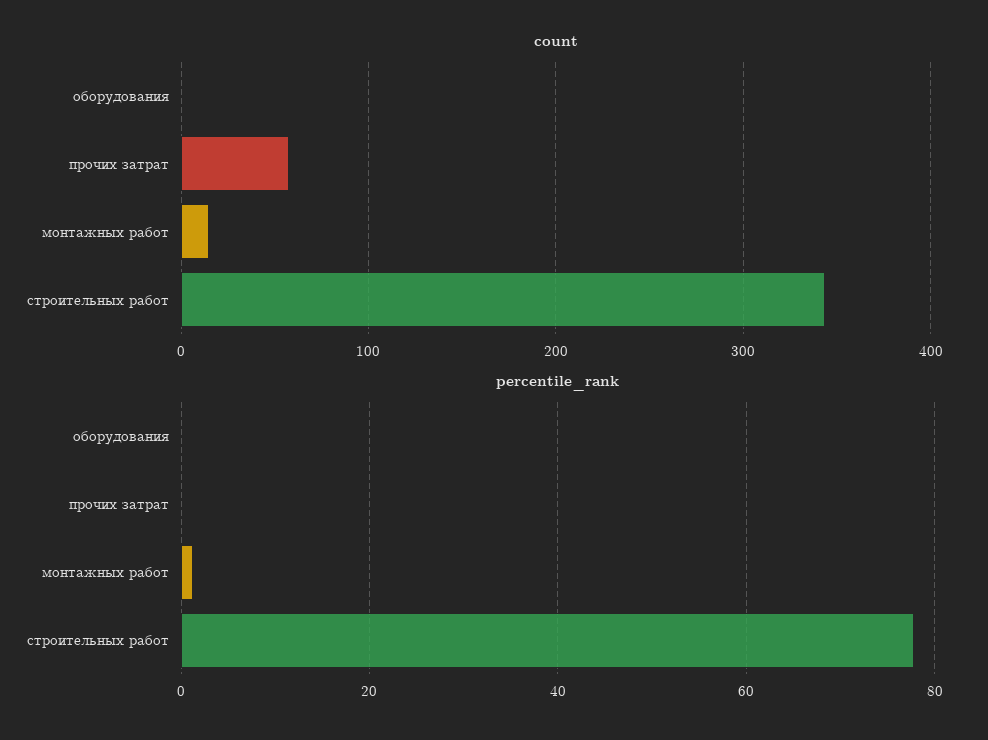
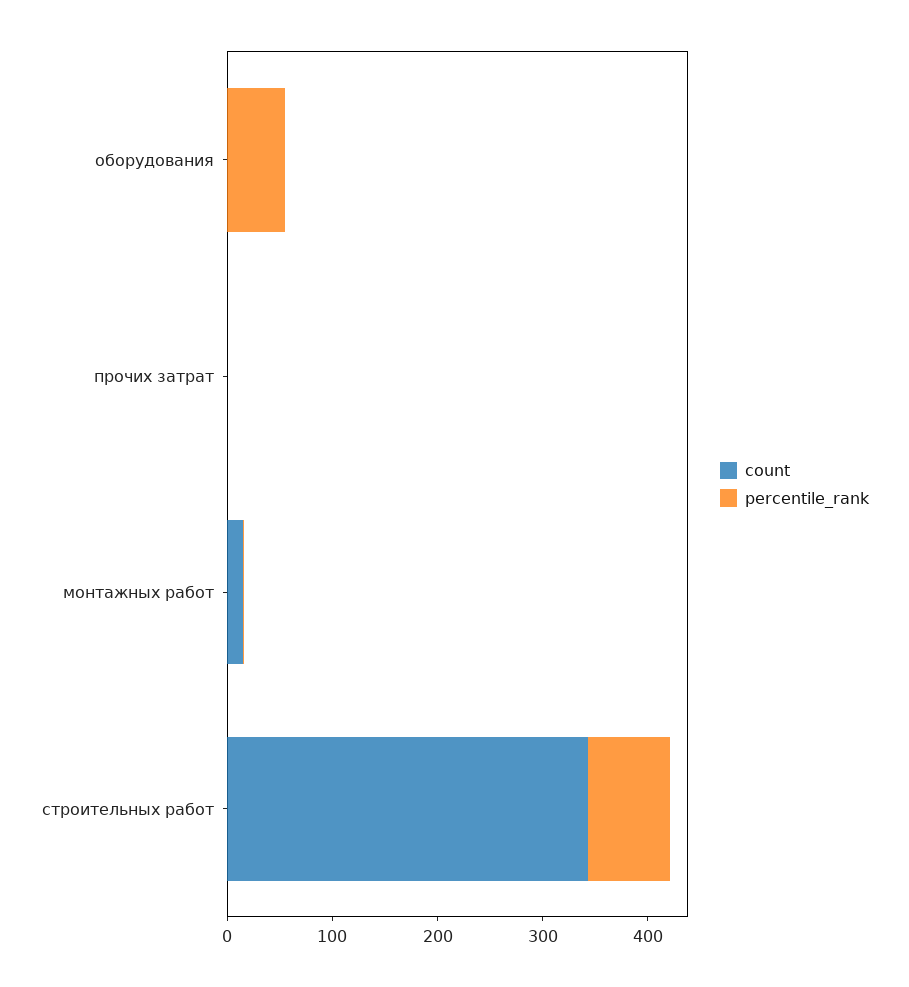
  {
    "count": {
      "оборудования": 0,
-     "прочих затрат": 60,
+     "прочих затрат": 0,
      "монтажных работ": 20,
      "строительных работ": 340
    },
    "percentile_rank": {
-     "оборудования": 0,
+     "оборудования": 60,
      "прочих затрат": 0,
      "монтажных работ": 2,
      "строительных работ": 78
    }
  }

